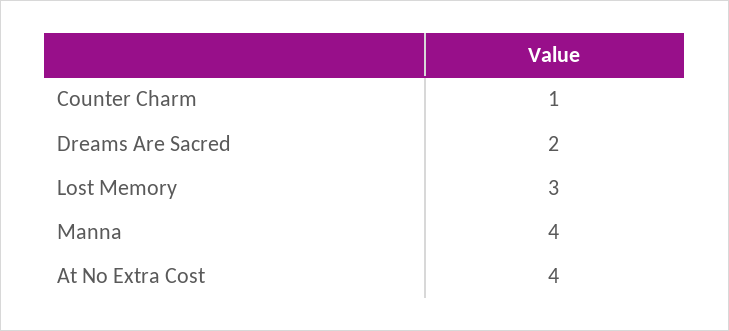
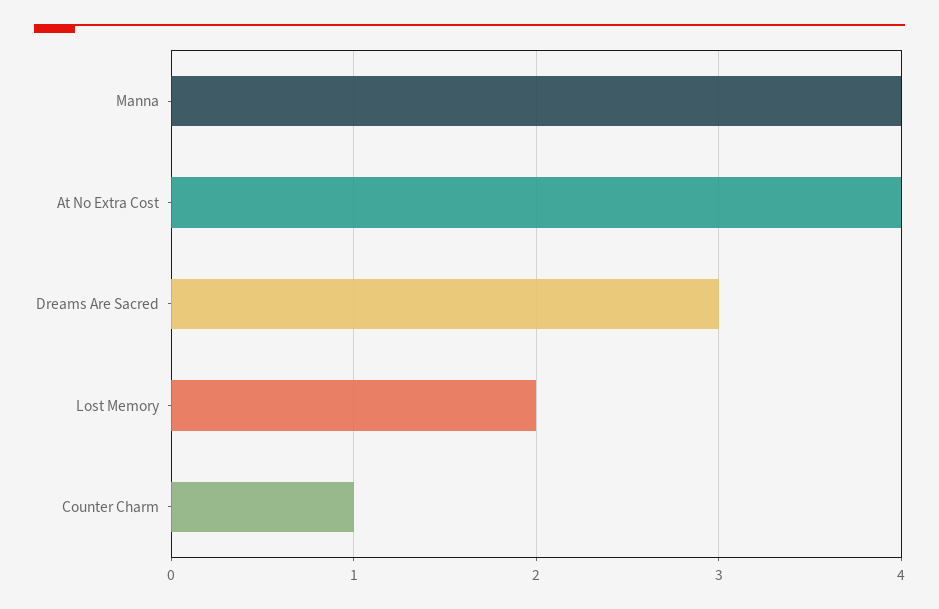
  {
    "Counter Charm": 1,
-   "Dreams Are Sacred": 2,
+   "Dreams Are Sacred": 3,
-   "Lost Memory": 3,
+   "Lost Memory": 2,
    "Manna": 4,
    "At No Extra Cost": 4
  }

